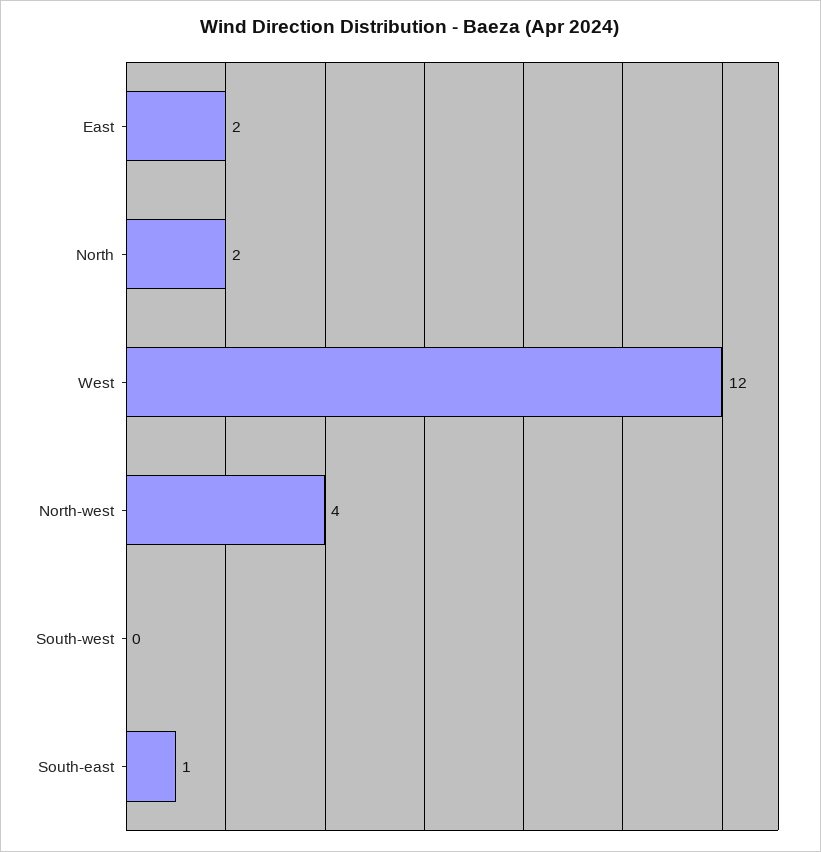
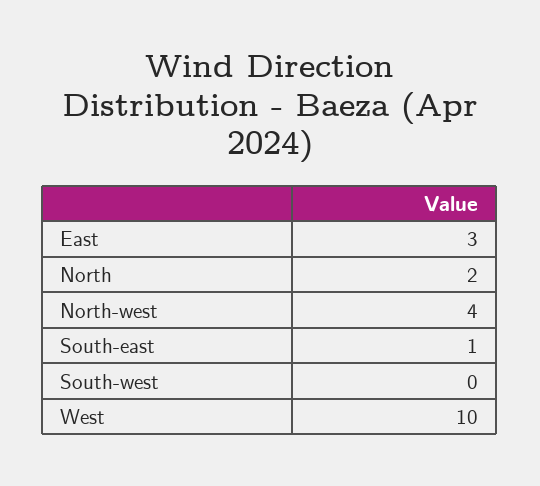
  {
-   "East": 2,
+   "East": 3,
    "North": 2,
-   "West": 12,
+   "West": 10,
    "North-west": 4,
    "South-west": 0,
    "South-east": 1
  }

